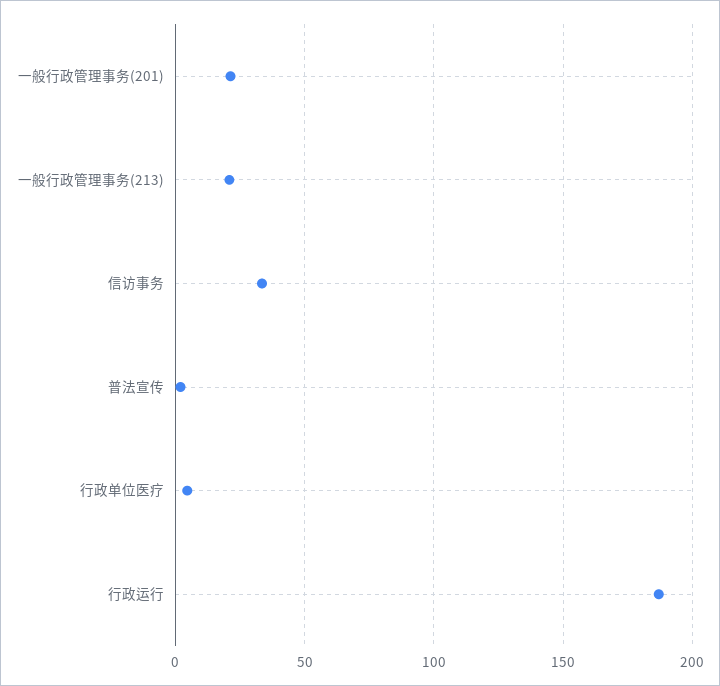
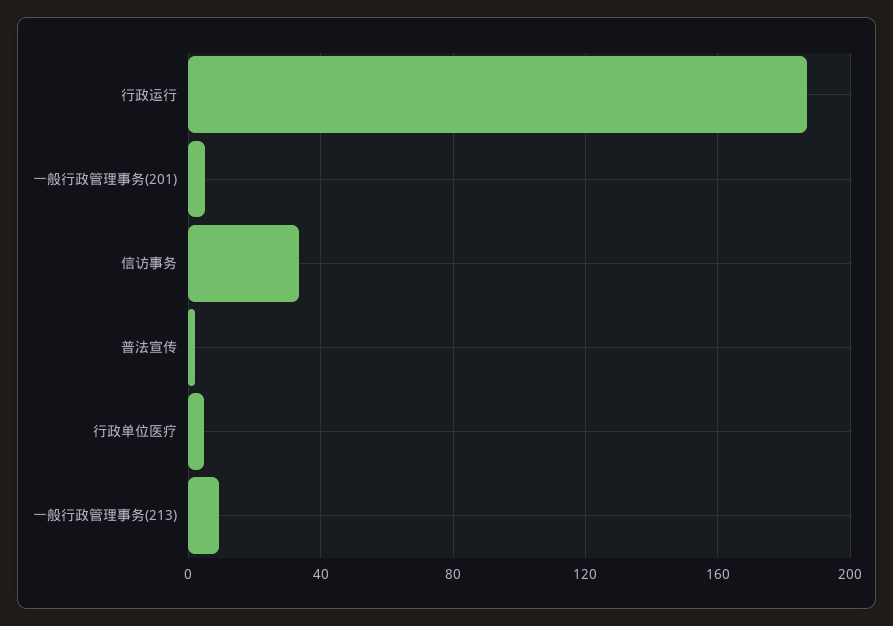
  {
-   "一般行政管理事务(201)": 20,
+   "一般行政管理事务(201)": 5,
-   "一般行政管理事务(213)": 20,
+   "一般行政管理事务(213)": 10,
    "信访事务": 35,
    "普法宣传": 0,
    "行政单位医疗": 5,
    "行政运行": 185
  }

